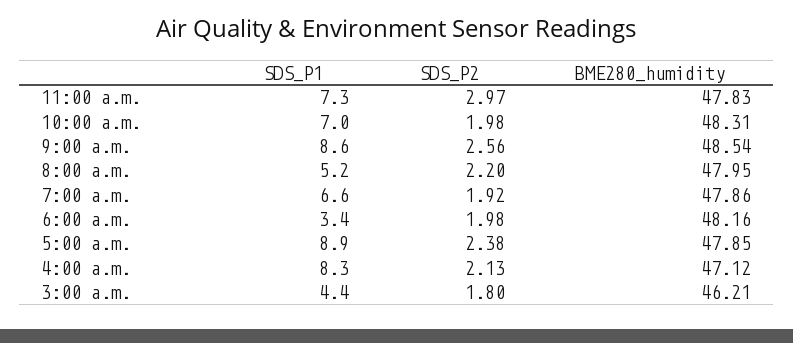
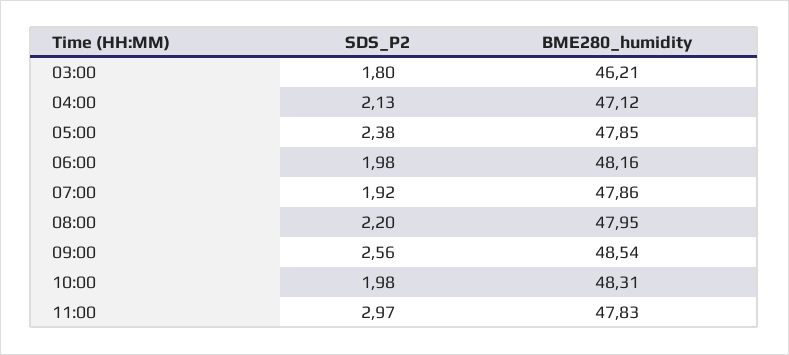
  {
-   "SDS_P1": {
-     "11:00 a.m.": 7.3,
-     "10:00 a.m.": 7,
-     "9:00 a.m.": 8.6,
-     "8:00 a.m.": 5.2,
-     "7:00 a.m.": 6.6,
-     "6:00 a.m.": 3.4,
-     "5:00 a.m.": 8.9,
-     "4:00 a.m.": 8.3,
-     "3:00 a.m.": 4.4
-   },
    "SDS_P2": {
      "11:00 a.m.": 2.97,
      "10:00 a.m.": 1.98,
      "9:00 a.m.": 2.56,
      "8:00 a.m.": 2.2,
      "7:00 a.m.": 1.92,
      "6:00 a.m.": 1.98,
      "5:00 a.m.": 2.38,
      "4:00 a.m.": 2.13,
      "3:00 a.m.": 1.8
    },
    "BME280_humidity": {
      "11:00 a.m.": 47.83,
      "10:00 a.m.": 48.31,
      "9:00 a.m.": 48.54,
      "8:00 a.m.": 47.95,
      "7:00 a.m.": 47.86,
      "6:00 a.m.": 48.16,
      "5:00 a.m.": 47.85,
      "4:00 a.m.": 47.12,
      "3:00 a.m.": 46.21
    }
  }

